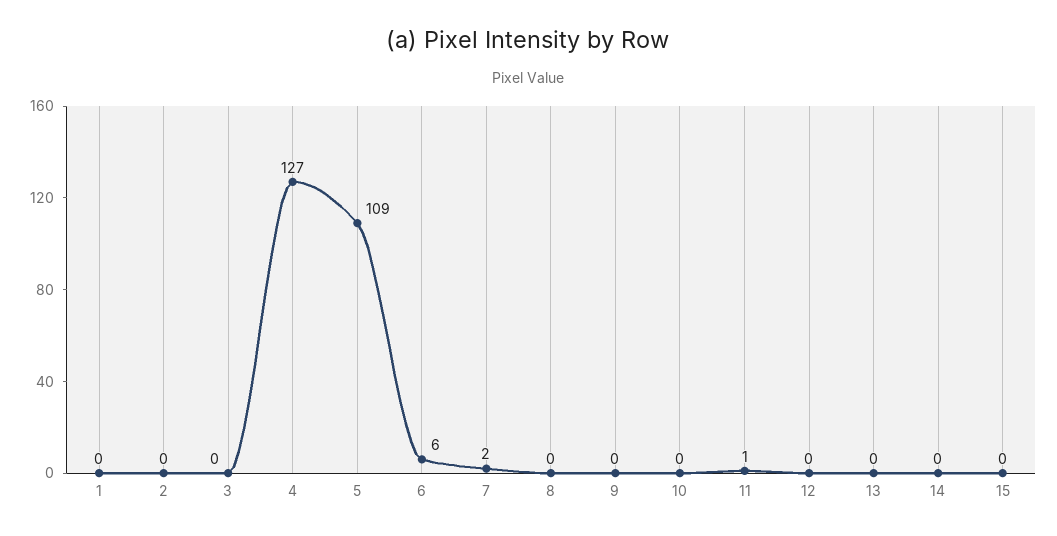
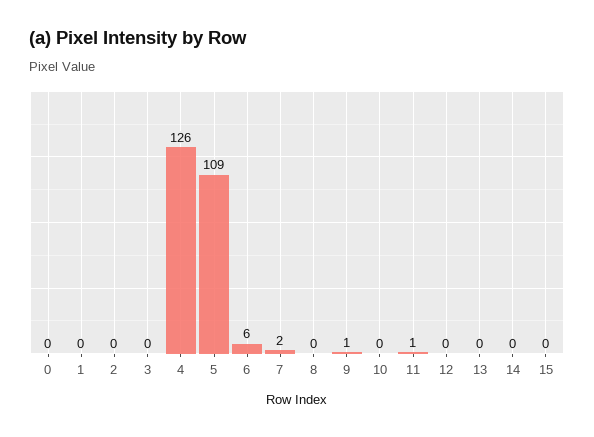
  {
    "1": 0,
    "2": 0,
    "3": 0,
-   "4": 127,
+   "4": 126,
    "5": 109,
    "6": 6,
    "7": 2,
    "8": 0,
-   "9": 0,
+   "9": 1,
    "10": 0,
    "11": 1,
    "12": 0,
    "13": 0,
    "14": 0,
-   "15": 0
+   "15": 0,
+   "0": 0
  }

